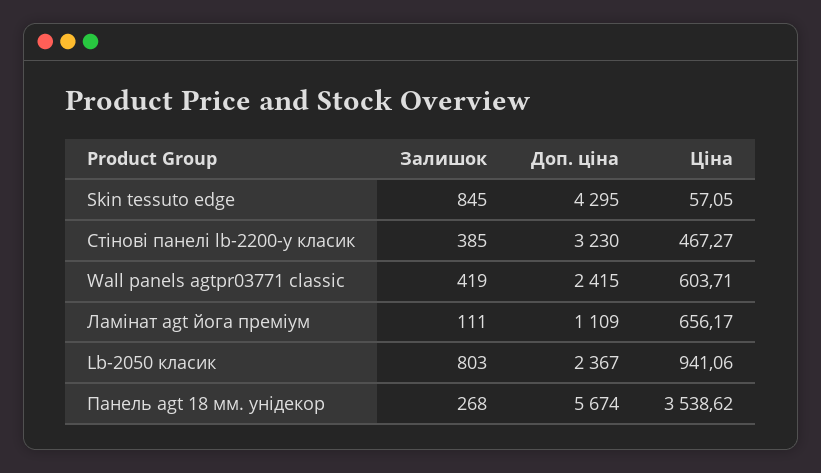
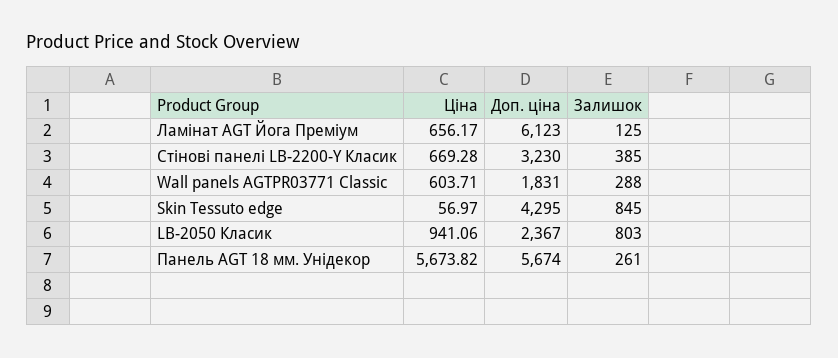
  {
    "Залишок": {
      "Skin tessuto edge": 845,
      "Стінові панелі lb-2200-y класик": 385,
-     "Wall panels agtpr03771 classic": 419,
+     "Wall panels agtpr03771 classic": 288,
-     "Ламінат agt йога преміум": 111,
+     "Ламінат agt йога преміум": 125,
      "Lb-2050 класик": 803,
-     "Панель agt 18 мм. унідекор": 268
+     "Панель agt 18 мм. унідекор": 261
    },
    "Доп. ціна": {
      "Skin tessuto edge": 4295,
      "Стінові панелі lb-2200-y класик": 3230,
-     "Wall panels agtpr03771 classic": 2415,
+     "Wall panels agtpr03771 classic": 1831,
-     "Ламінат agt йога преміум": 1109,
+     "Ламінат agt йога преміум": 6123,
      "Lb-2050 класик": 2367,
      "Панель agt 18 мм. унідекор": 5674
    },
    "Ціна": {
-     "Skin tessuto edge": 57.05,
+     "Skin tessuto edge": 56.97,
-     "Стінові панелі lb-2200-y класик": 467.27,
+     "Стінові панелі lb-2200-y класик": 669.28,
      "Wall panels agtpr03771 classic": 603.71,
      "Ламінат agt йога преміум": 656.17,
      "Lb-2050 класик": 941.06,
-     "Панель agt 18 мм. унідекор": 3538.62
+     "Панель agt 18 мм. унідекор": 5673.82
    }
  }

